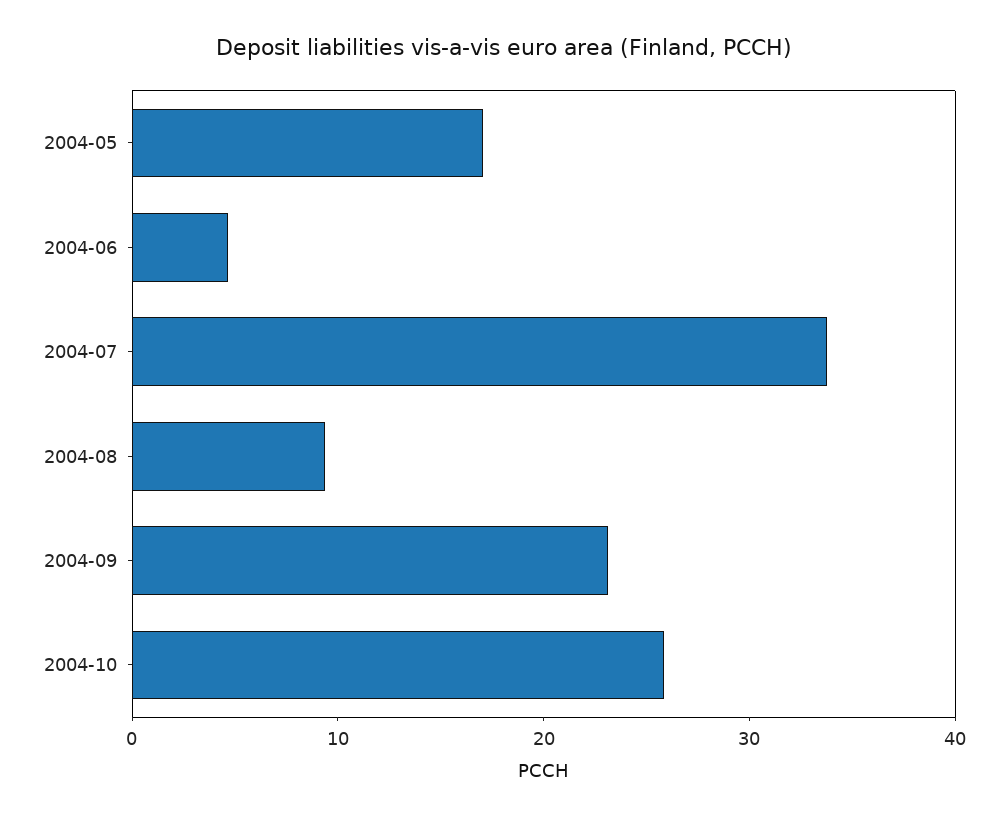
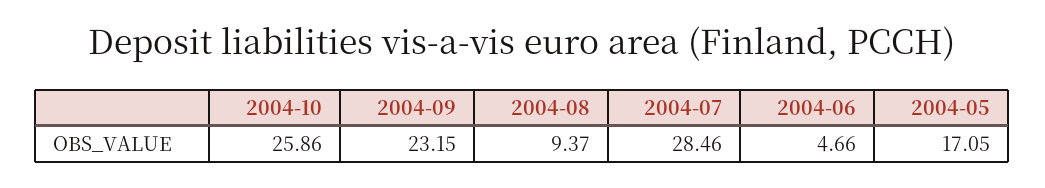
  {
    "2004-05": 17.05,
    "2004-06": 4.66,
-   "2004-07": 34,
+   "2004-07": 28.46,
    "2004-08": 9.37,
    "2004-09": 23.15,
    "2004-10": 25.86
  }

